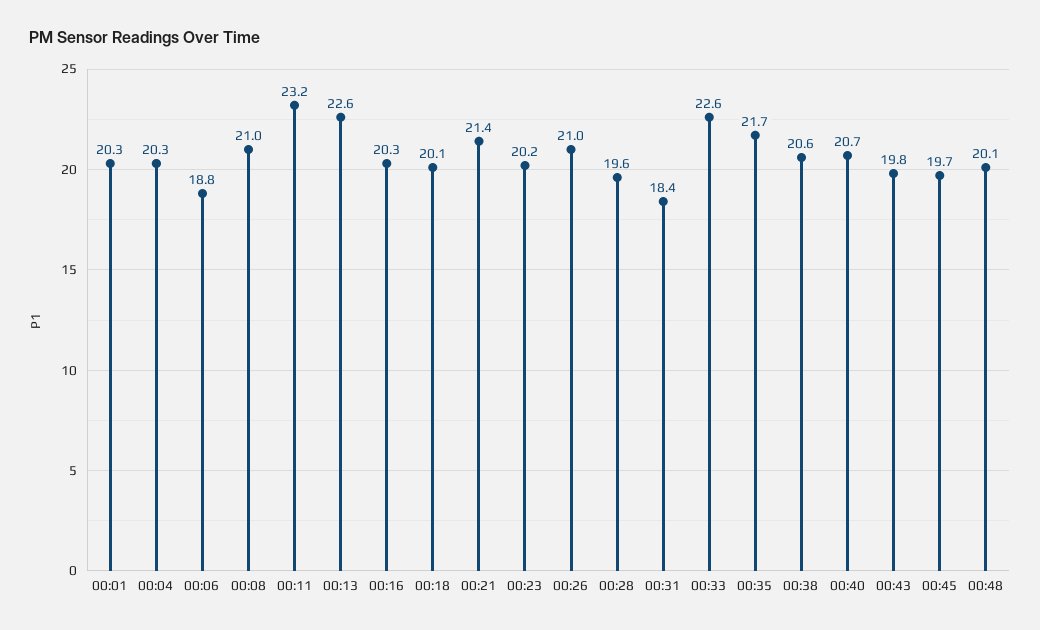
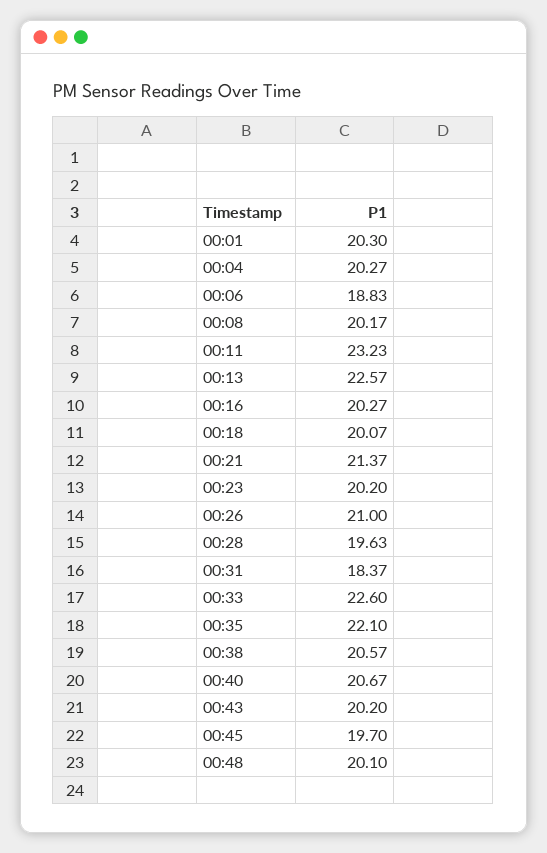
  {
    "00:01": 20.3,
    "00:04": 20.27,
    "00:06": 18.83,
-   "00:08": 21,
+   "00:08": 20.17,
    "00:11": 23.23,
    "00:13": 22.57,
    "00:16": 20.27,
    "00:18": 20.07,
    "00:21": 21.37,
    "00:23": 20.2,
    "00:26": 21,
    "00:28": 19.63,
    "00:31": 18.37,
    "00:33": 22.6,
-   "00:35": 21.7,
+   "00:35": 22.1,
    "00:38": 20.57,
    "00:40": 20.67,
-   "00:43": 19.8,
+   "00:43": 20.2,
    "00:45": 19.7,
    "00:48": 20.1
  }

